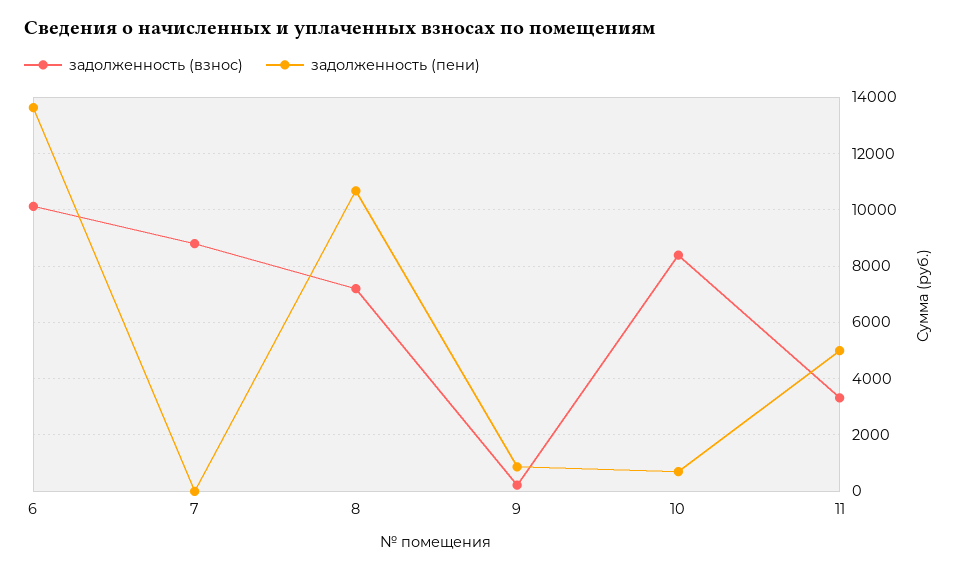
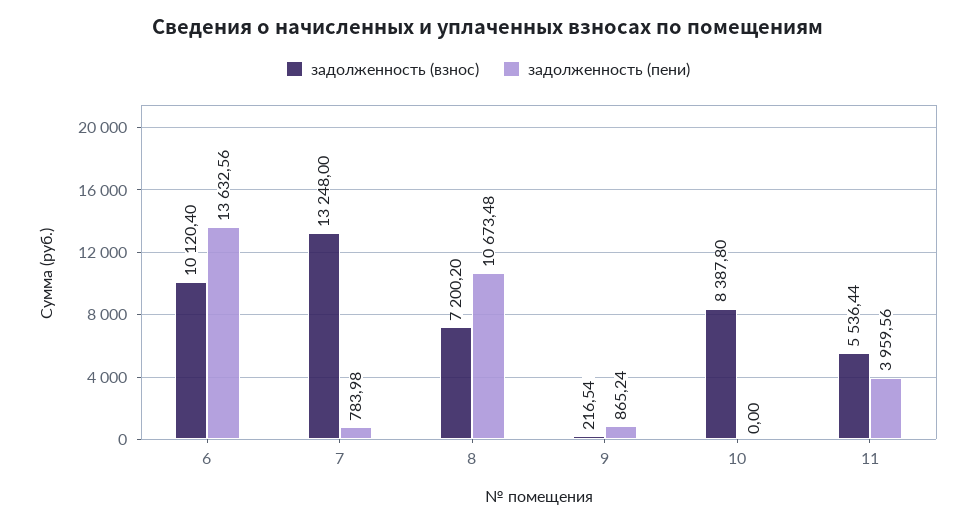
  {
    "задолженность (взнос)": {
      "6": 10120.4,
-     "7": 8750,
+     "7": 13248,
      "8": 7200.2,
      "9": 216.54,
      "10": 8387.8,
-     "11": 3250
+     "11": 5536.44
    },
    "задолженность (пени)": {
      "6": 13632.56,
-     "7": 0,
+     "7": 783.98,
      "8": 10673.48,
      "9": 865.24,
-     "10": 750,
+     "10": 0,
-     "11": 5000
+     "11": 3959.56
    }
  }

